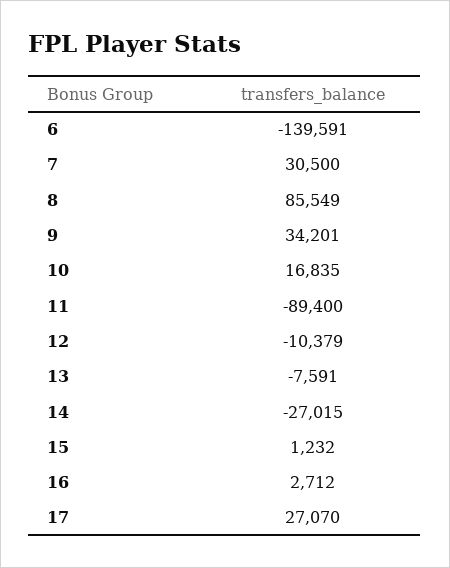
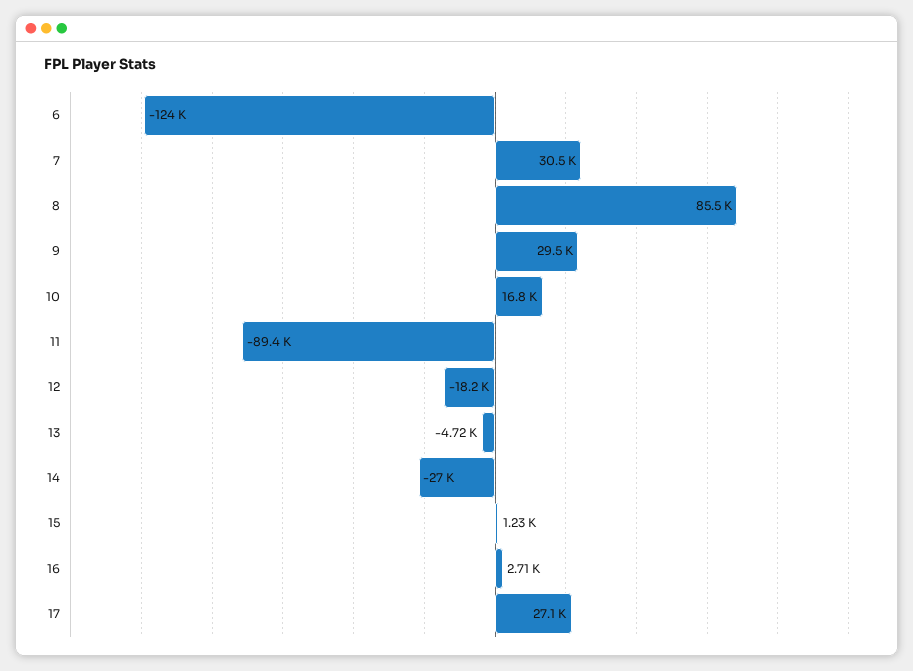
  {
-   "6": -139591,
+   "6": -124000,
    "7": 30500,
    "8": 85549,
-   "9": 34201,
+   "9": 29500,
    "10": 16835,
    "11": -89400,
-   "12": -10379,
+   "12": -18200,
-   "13": -7591,
+   "13": -4720,
    "14": -27015,
    "15": 1232,
    "16": 2712,
    "17": 27070
  }

